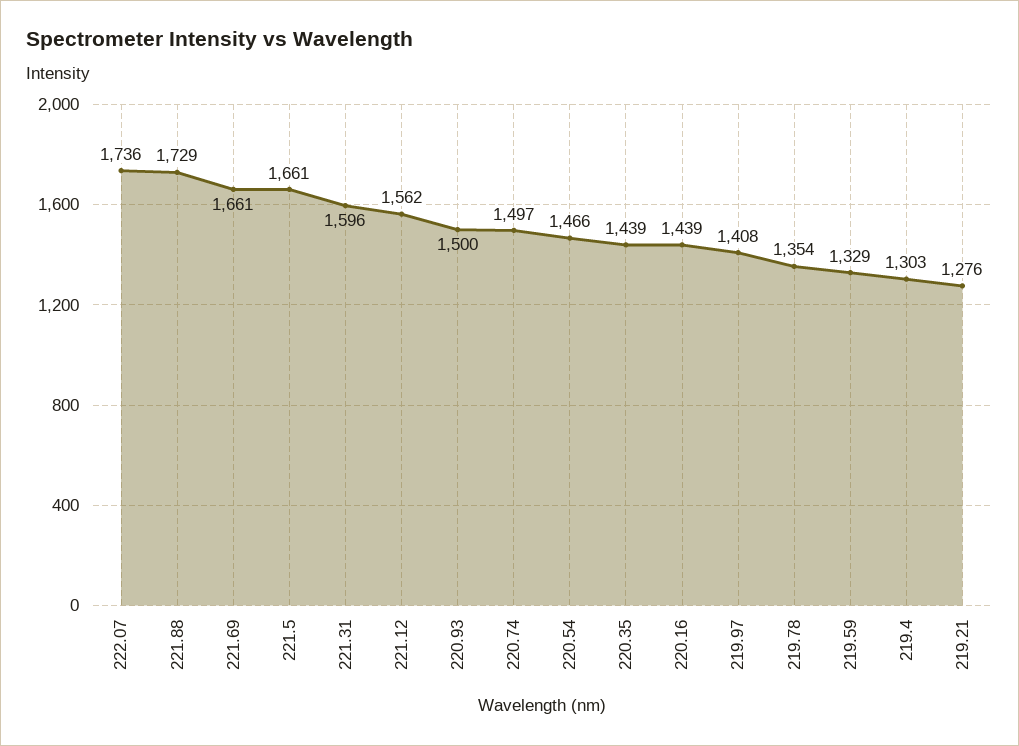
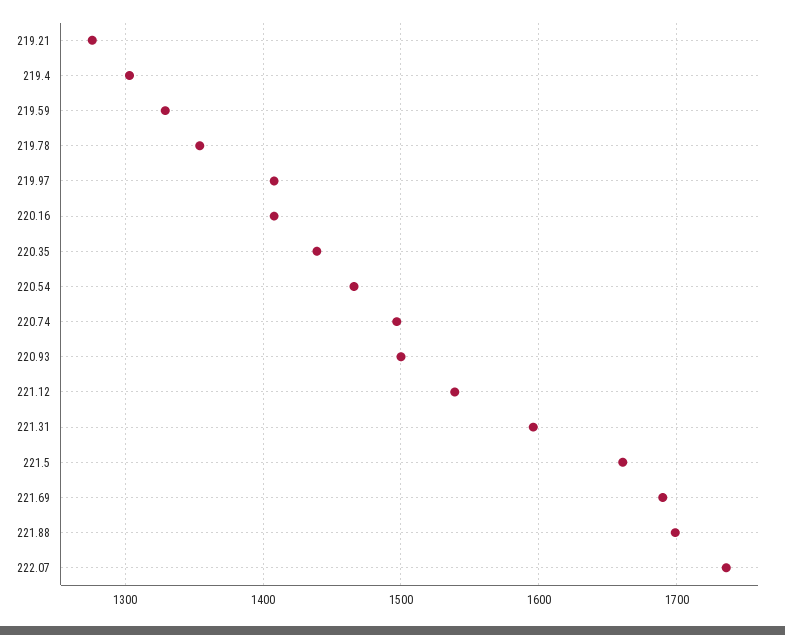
  {
    "222.07": 1736,
-   "221.88": 1729,
+   "221.88": 1700,
-   "221.69": 1661,
+   "221.69": 1690,
    "221.5": 1661,
    "221.31": 1596,
-   "221.12": 1562,
+   "221.12": 1540,
    "220.93": 1500,
    "220.74": 1497,
    "220.54": 1466,
    "220.35": 1439,
-   "220.16": 1439,
+   "220.16": 1410,
    "219.97": 1408,
    "219.78": 1354,
    "219.59": 1329,
    "219.4": 1303,
    "219.21": 1276
  }

